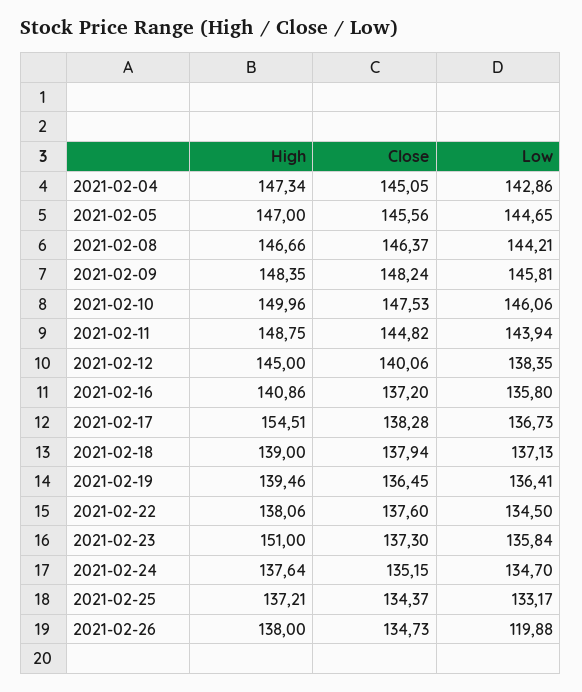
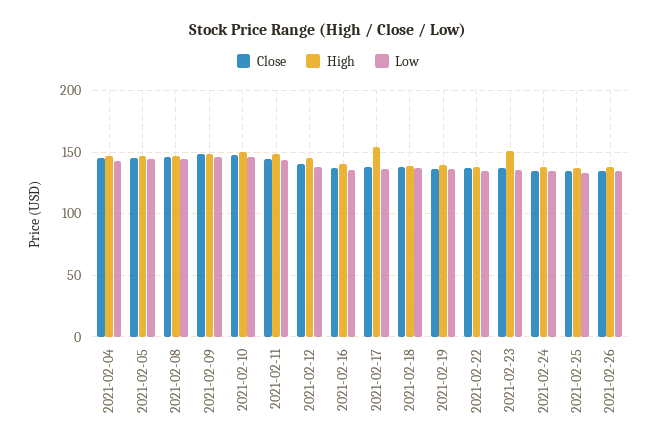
  {
    "High": {
      "2021-02-04": 147.34,
      "2021-02-05": 147,
      "2021-02-08": 146.66,
      "2021-02-09": 148.35,
      "2021-02-10": 149.96,
      "2021-02-11": 148.75,
      "2021-02-12": 145,
      "2021-02-16": 140.86,
      "2021-02-17": 154.51,
      "2021-02-18": 139,
      "2021-02-19": 139.46,
      "2021-02-22": 138.06,
      "2021-02-23": 151,
      "2021-02-24": 137.64,
      "2021-02-25": 137.21,
      "2021-02-26": 138
    },
    "Close": {
      "2021-02-04": 145.05,
      "2021-02-05": 145.56,
      "2021-02-08": 146.37,
      "2021-02-09": 148.24,
      "2021-02-10": 147.53,
      "2021-02-11": 144.82,
      "2021-02-12": 140.06,
      "2021-02-16": 137.2,
      "2021-02-17": 138.28,
      "2021-02-18": 137.94,
      "2021-02-19": 136.45,
      "2021-02-22": 137.6,
      "2021-02-23": 137.3,
      "2021-02-24": 135.15,
      "2021-02-25": 134.37,
      "2021-02-26": 134.73
    },
    "Low": {
      "2021-02-04": 142.86,
      "2021-02-05": 144.65,
      "2021-02-08": 144.21,
      "2021-02-09": 145.81,
      "2021-02-10": 146.06,
      "2021-02-11": 143.94,
      "2021-02-12": 138.35,
      "2021-02-16": 135.8,
      "2021-02-17": 136.73,
      "2021-02-18": 137.13,
      "2021-02-19": 136.41,
      "2021-02-22": 134.5,
      "2021-02-23": 135.84,
      "2021-02-24": 134.7,
      "2021-02-25": 133.17,
-     "2021-02-26": 119.88
+     "2021-02-26": 135
    }
  }

